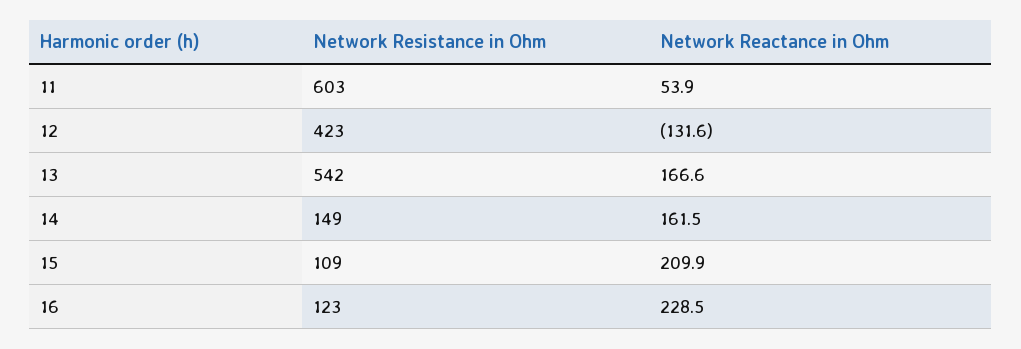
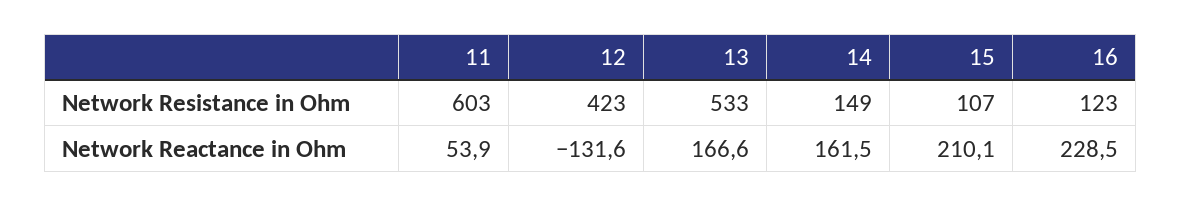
  {
    "Network Resistance in Ohm": {
      "11": 603,
      "12": 423,
-     "13": 542,
+     "13": 533,
      "14": 149,
-     "15": 109,
+     "15": 107,
      "16": 123
    },
    "Network Reactance in Ohm": {
      "11": 53.9,
      "12": -131.6,
      "13": 166.6,
      "14": 161.5,
-     "15": 209.9,
+     "15": 210.1,
      "16": 228.5
    }
  }

